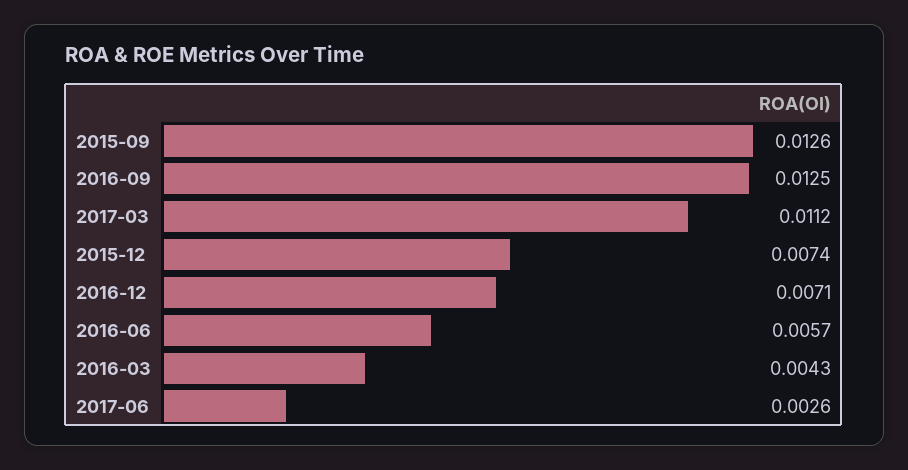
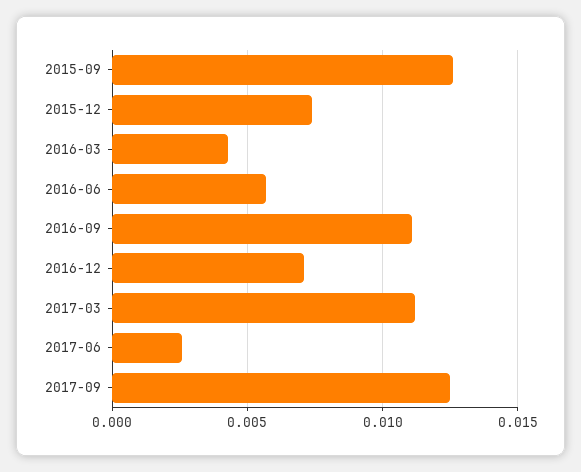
  {
    "2015-09": 0.0126,
-   "2016-09": 0.0125,
+   "2016-09": 0.011,
    "2017-03": 0.0112,
    "2015-12": 0.0074,
    "2016-12": 0.0071,
    "2016-06": 0.0057,
    "2016-03": 0.0043,
-   "2017-06": 0.0026
+   "2017-06": 0.0026,
+   "2017-09": 0.0125
  }

